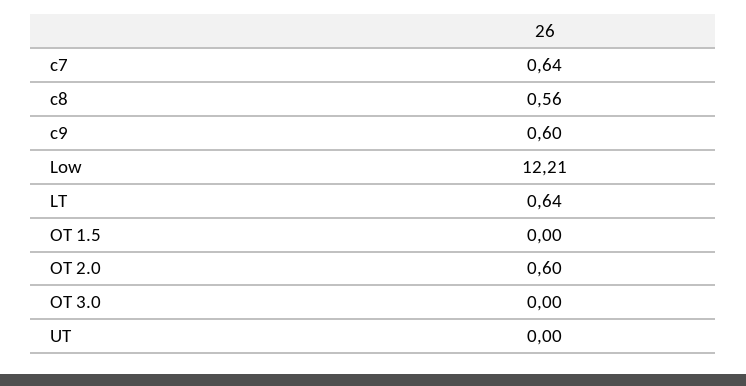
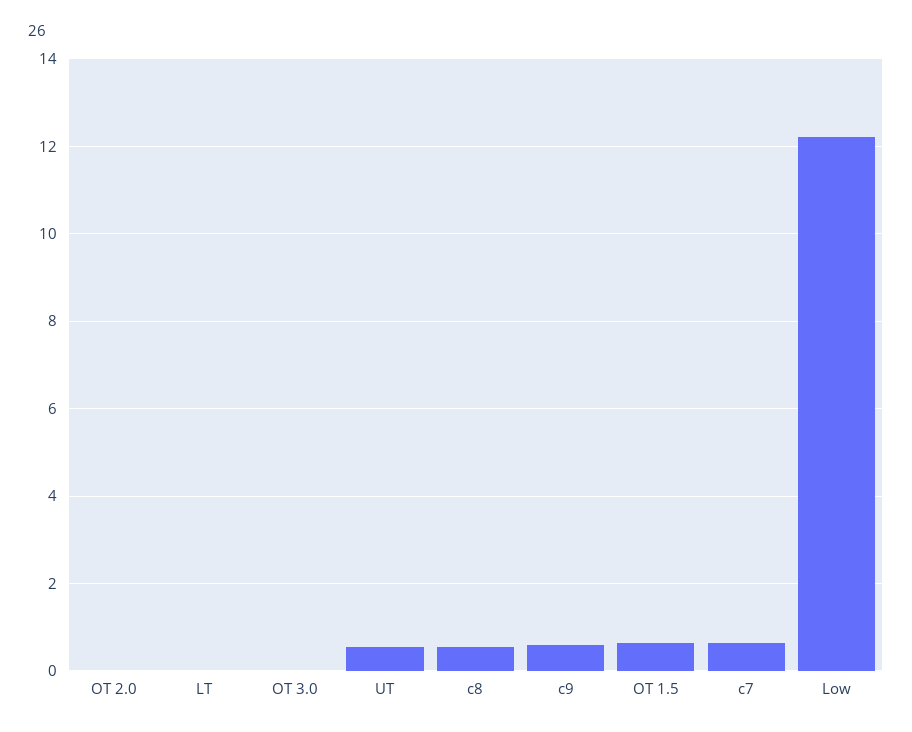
  {
    "c7": 0.64,
    "c8": 0.56,
    "c9": 0.6,
    "Low": 12.21,
-   "LT": 0.64,
+   "LT": 0,
-   "OT 1.5": 0,
+   "OT 1.5": 0.6,
-   "OT 2.0": 0.6,
+   "OT 2.0": 0,
    "OT 3.0": 0,
-   "UT": 0
+   "UT": 0.6
  }

